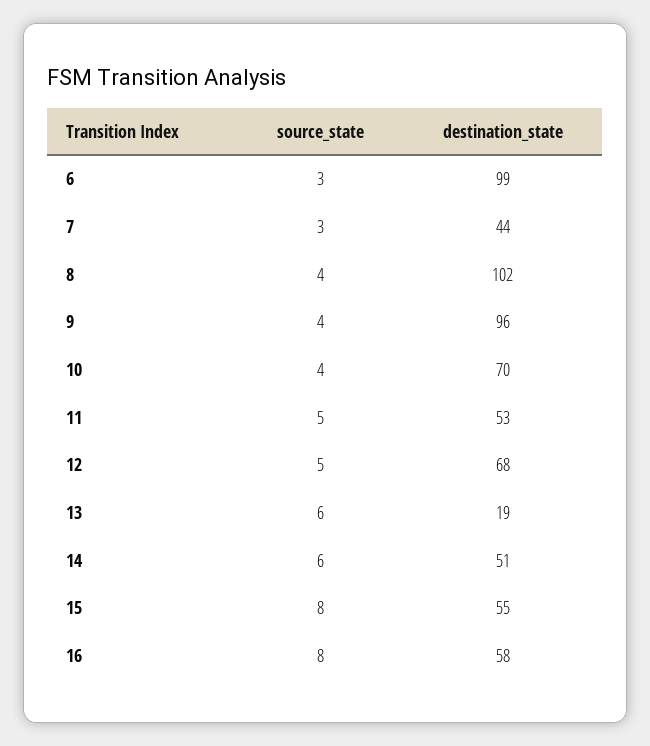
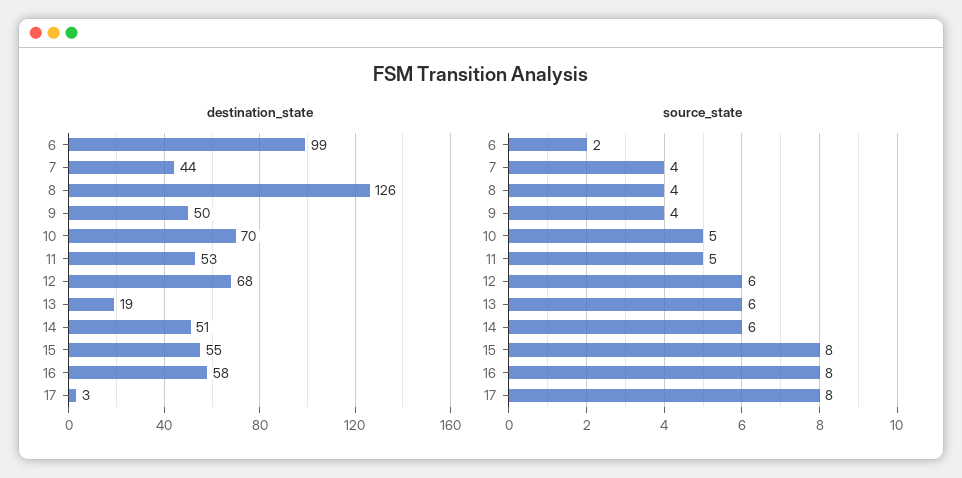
  {
    "source_state": {
-     "6": 3,
+     "6": 2,
-     "7": 3,
+     "7": 4,
      "8": 4,
      "9": 4,
-     "10": 4,
+     "10": 5,
      "11": 5,
-     "12": 5,
+     "12": 6,
      "13": 6,
      "14": 6,
      "15": 8,
-     "16": 8
+     "16": 8,
+     "17": 8
    },
    "destination_state": {
      "6": 99,
      "7": 44,
-     "8": 102,
+     "8": 126,
-     "9": 96,
+     "9": 50,
      "10": 70,
      "11": 53,
      "12": 68,
      "13": 19,
      "14": 51,
      "15": 55,
-     "16": 58
+     "16": 58,
+     "17": 3
    }
  }

